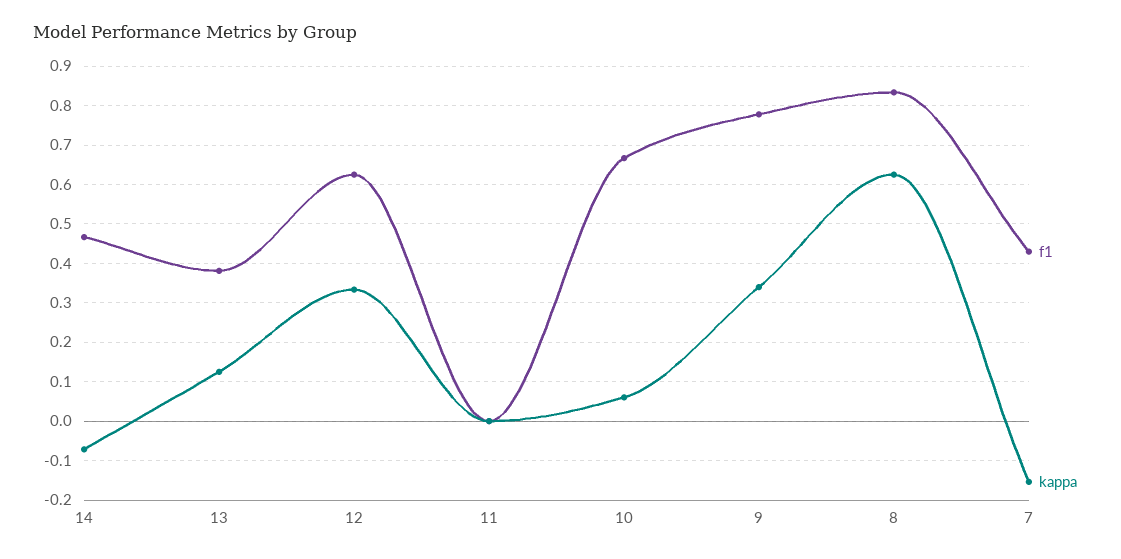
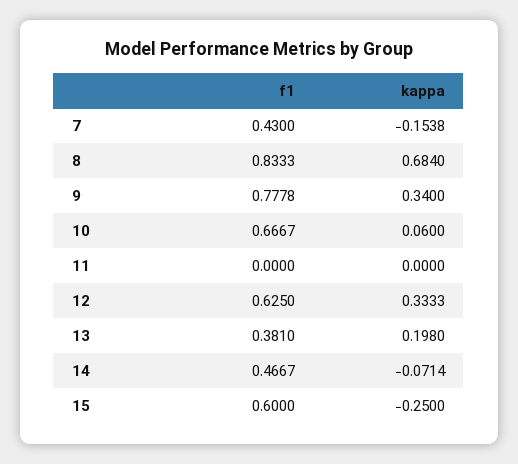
  {
    "f1": {
      "14": 0.4667,
      "13": 0.381,
      "12": 0.625,
      "11": 0,
      "10": 0.6667,
      "9": 0.7778,
      "8": 0.8333,
-     "7": 0.43
+     "7": 0.43,
+     "15": 0.6
    },
    "kappa": {
      "14": -0.0714,
-     "13": 0.12,
+     "13": 0.198,
      "12": 0.3333,
      "11": 0,
      "10": 0.06,
      "9": 0.34,
-     "8": 0.62,
+     "8": 0.684,
-     "7": -0.1538
+     "7": -0.1538,
+     "15": -0.25
    }
  }

